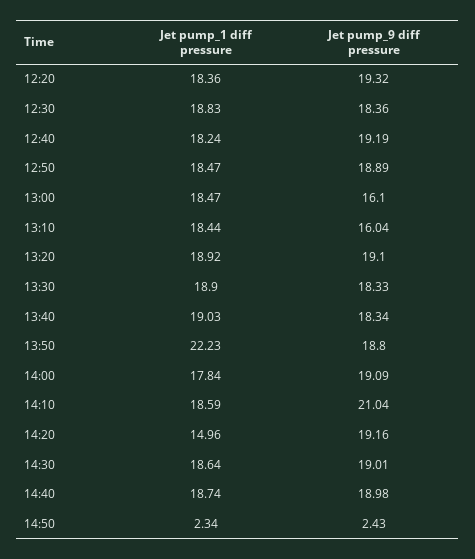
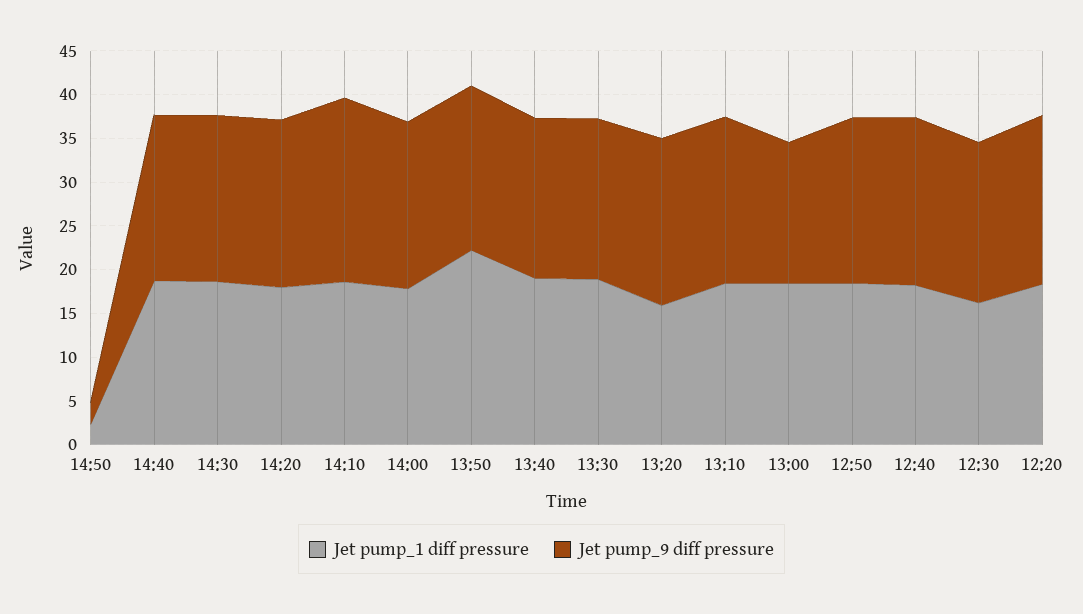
  {
    "Jet pump_1 diff pressure": {
      "12:20": 18.36,
-     "12:30": 18.83,
+     "12:30": 16,
      "12:40": 18.24,
      "12:50": 18.47,
      "13:00": 18.47,
      "13:10": 18.44,
-     "13:20": 18.92,
+     "13:20": 16,
      "13:30": 18.9,
      "13:40": 19.03,
      "13:50": 22.23,
      "14:00": 17.84,
      "14:10": 18.59,
-     "14:20": 14.96,
+     "14:20": 18,
      "14:30": 18.64,
      "14:40": 18.74,
      "14:50": 2.34
    },
    "Jet pump_9 diff pressure": {
      "12:20": 19.32,
      "12:30": 18.36,
      "12:40": 19.19,
      "12:50": 18.89,
      "13:00": 16.1,
-     "13:10": 16.04,
+     "13:10": 19,
      "13:20": 19.1,
      "13:30": 18.33,
      "13:40": 18.34,
      "13:50": 18.8,
      "14:00": 19.09,
      "14:10": 21.04,
      "14:20": 19.16,
      "14:30": 19.01,
      "14:40": 18.98,
      "14:50": 2.43
    }
  }

